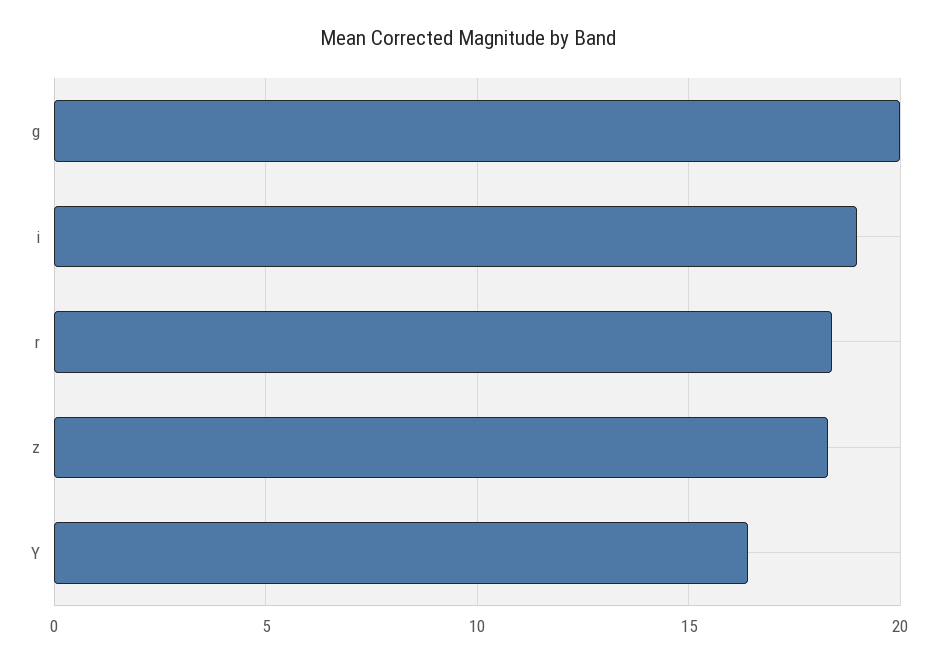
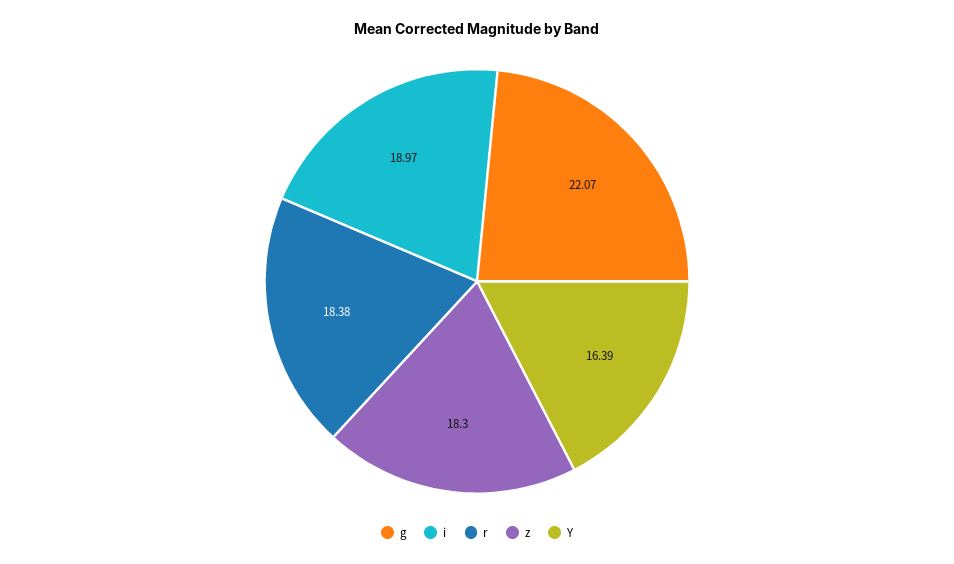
  {
-   "g": 20,
+   "g": 22.07,
    "i": 18.97,
    "r": 18.38,
    "z": 18.3,
    "Y": 16.39
  }

